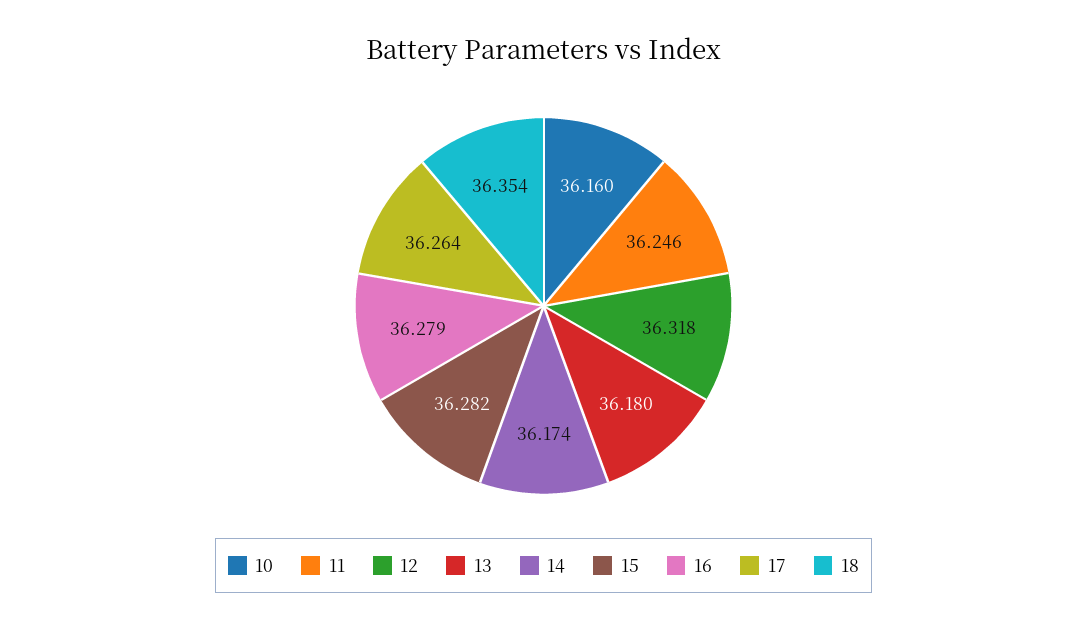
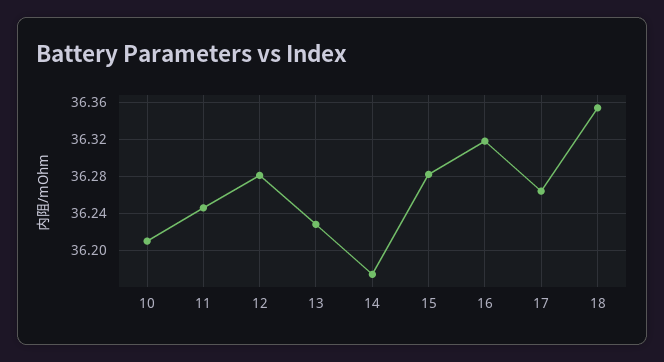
  {
-   "10": 36.16,
+   "10": 36.21,
    "11": 36.246,
-   "12": 36.318,
+   "12": 36.28,
-   "13": 36.18,
+   "13": 36.23,
    "14": 36.174,
    "15": 36.282,
-   "16": 36.279,
+   "16": 36.32,
    "17": 36.264,
    "18": 36.354
  }

